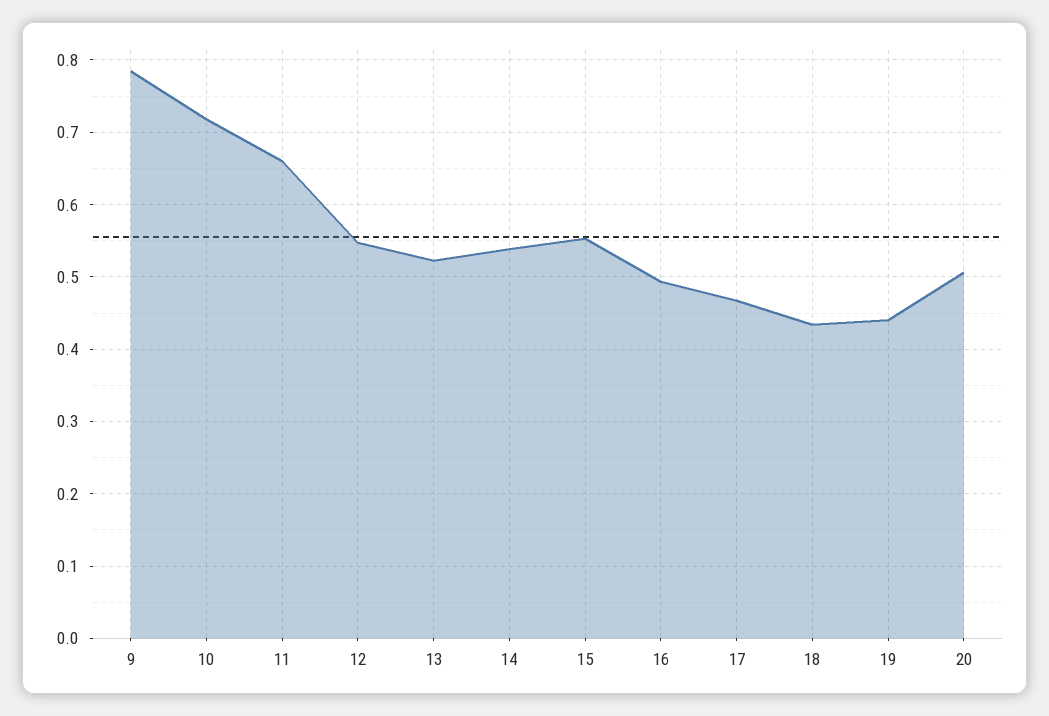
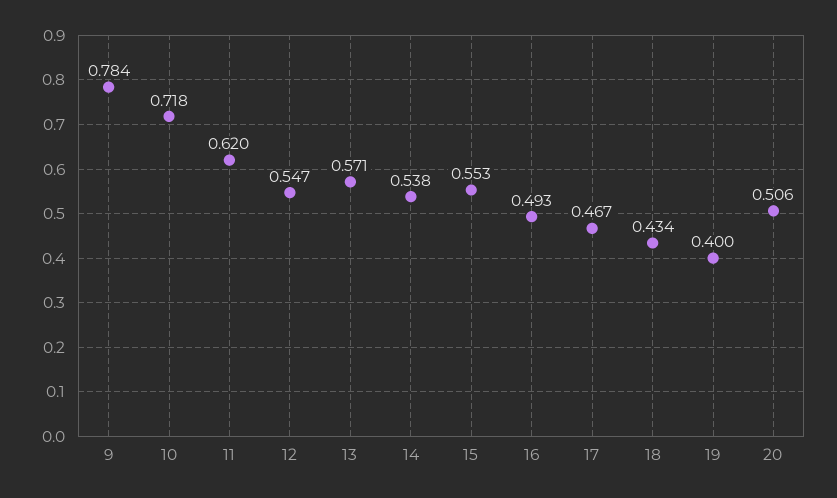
  {
    "9": 0.784,
    "10": 0.718,
-   "11": 0.66,
+   "11": 0.62,
    "12": 0.547,
-   "13": 0.52,
+   "13": 0.571,
    "14": 0.538,
    "15": 0.553,
    "16": 0.493,
    "17": 0.467,
    "18": 0.434,
-   "19": 0.44,
+   "19": 0.4,
    "20": 0.506
  }

